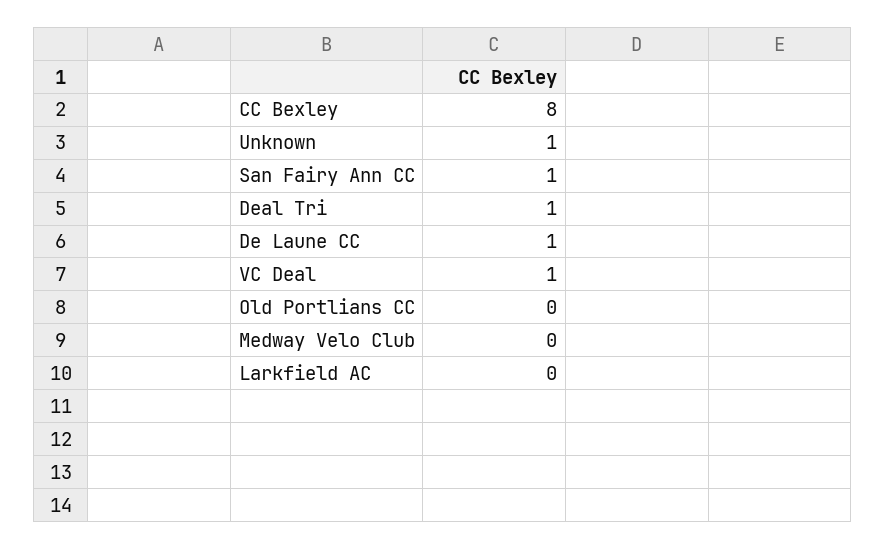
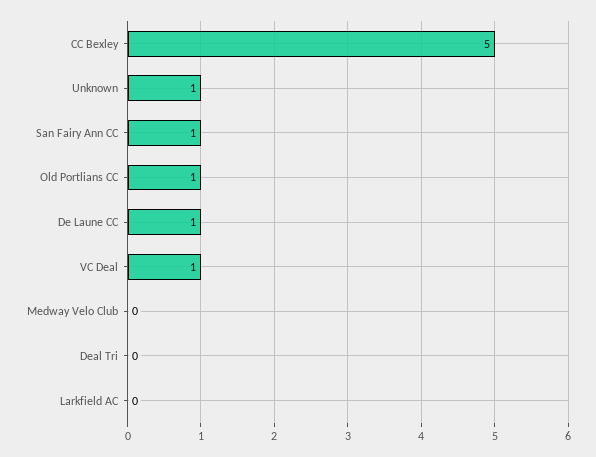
  {
-   "CC Bexley": 8,
+   "CC Bexley": 5,
    "Unknown": 1,
    "San Fairy Ann CC": 1,
-   "Deal Tri": 1,
+   "Deal Tri": 0,
    "De Laune CC": 1,
    "VC Deal": 1,
-   "Old Portlians CC": 0,
+   "Old Portlians CC": 1,
    "Medway Velo Club": 0,
    "Larkfield AC": 0
  }

